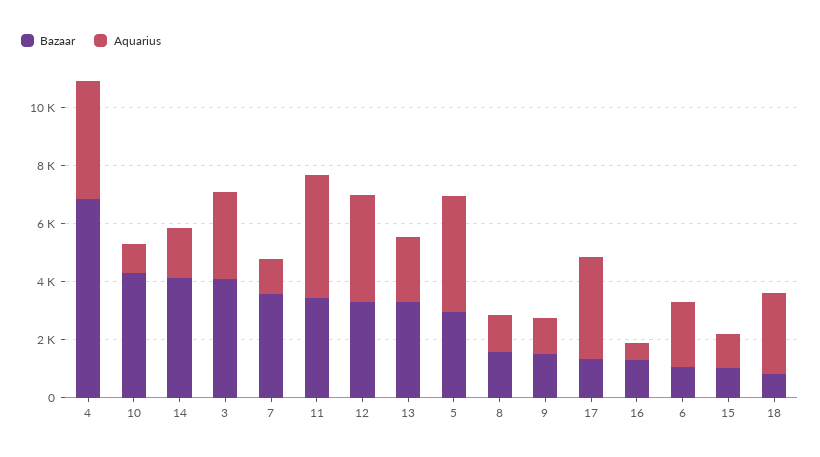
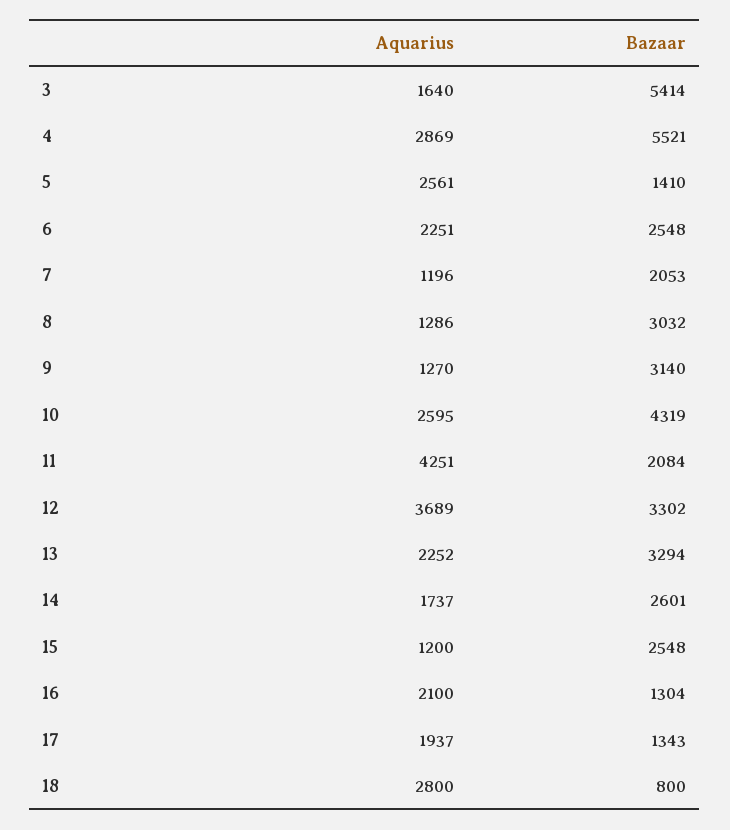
  {
    "Bazaar": {
-     "4": 7000,
+     "4": 5521,
      "10": 4319,
-     "14": 4000,
+     "14": 2601,
-     "3": 4000,
+     "3": 5414,
-     "7": 3500,
+     "7": 2053,
-     "11": 3500,
+     "11": 2084,
      "12": 3302,
      "13": 3294,
-     "5": 3000,
+     "5": 1410,
-     "8": 1500,
+     "8": 3032,
-     "9": 1500,
+     "9": 3140,
      "17": 1343,
      "16": 1304,
-     "6": 1000,
+     "6": 2548,
-     "15": 1000,
+     "15": 2548,
      "18": 800
    },
    "Aquarius": {
-     "4": 4000,
+     "4": 2869,
-     "10": 1000,
+     "10": 2595,
      "14": 1737,
-     "3": 3000,
+     "3": 1640,
      "7": 1196,
      "11": 4251,
      "12": 3689,
      "13": 2252,
-     "5": 4000,
+     "5": 2561,
      "8": 1286,
      "9": 1270,
-     "17": 3500,
+     "17": 1937,
-     "16": 500,
+     "16": 2100,
      "6": 2251,
      "15": 1200,
      "18": 2800
    }
  }

